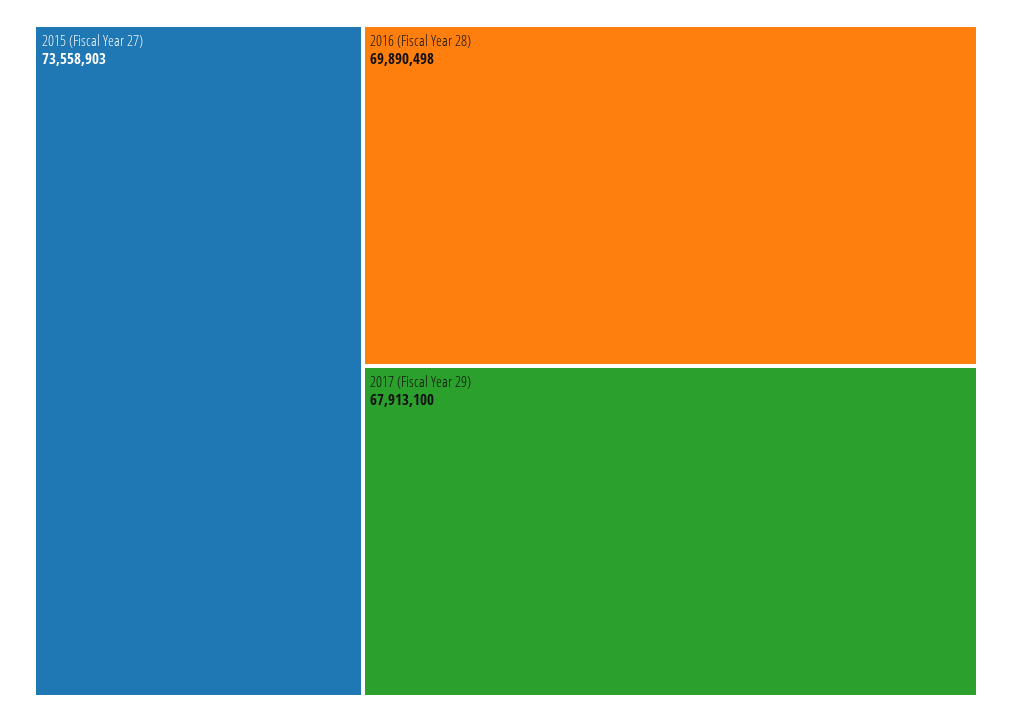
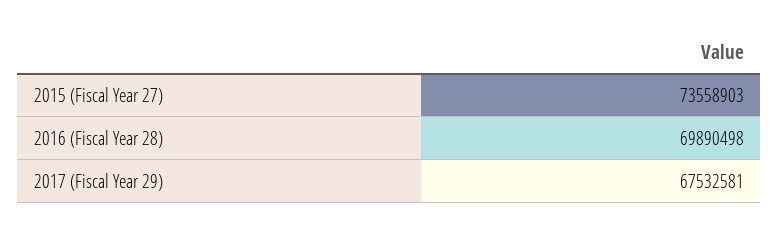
  {
    "2015 (Fiscal Year 27)": 73558903,
    "2016 (Fiscal Year 28)": 69890498,
-   "2017 (Fiscal Year 29)": 67913100
+   "2017 (Fiscal Year 29)": 67532581
  }

